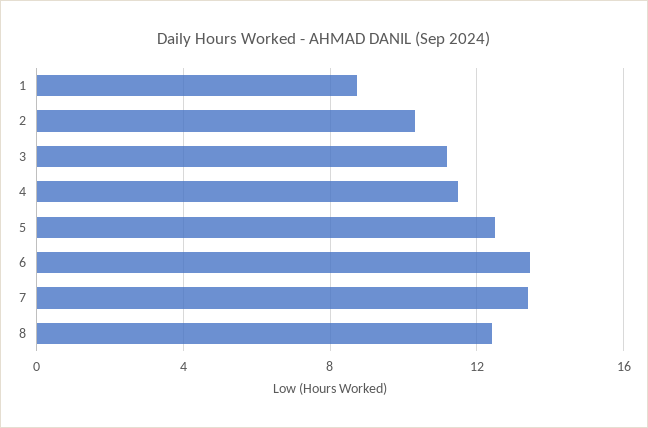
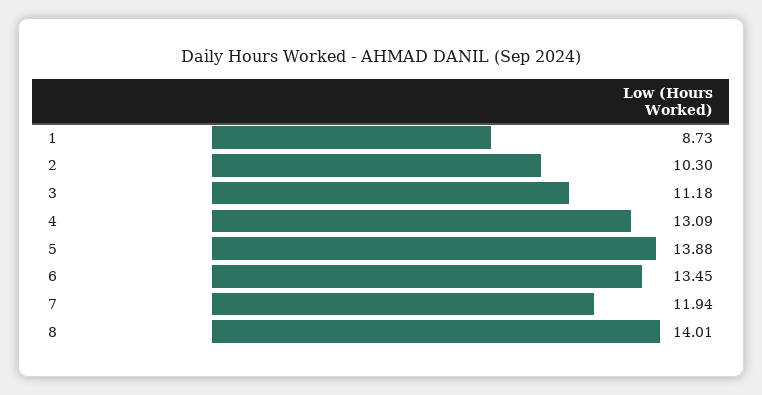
  {
    "1": 8.73,
    "2": 10.3,
    "3": 11.18,
-   "4": 11.5,
+   "4": 13.09,
-   "5": 12.5,
+   "5": 13.88,
    "6": 13.45,
-   "7": 13.5,
+   "7": 11.94,
-   "8": 12.5
+   "8": 14.01
  }

